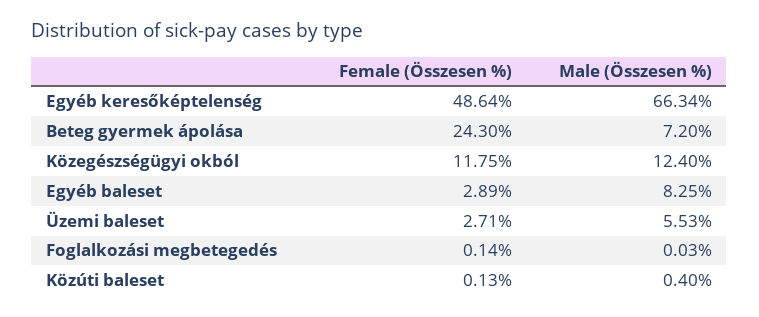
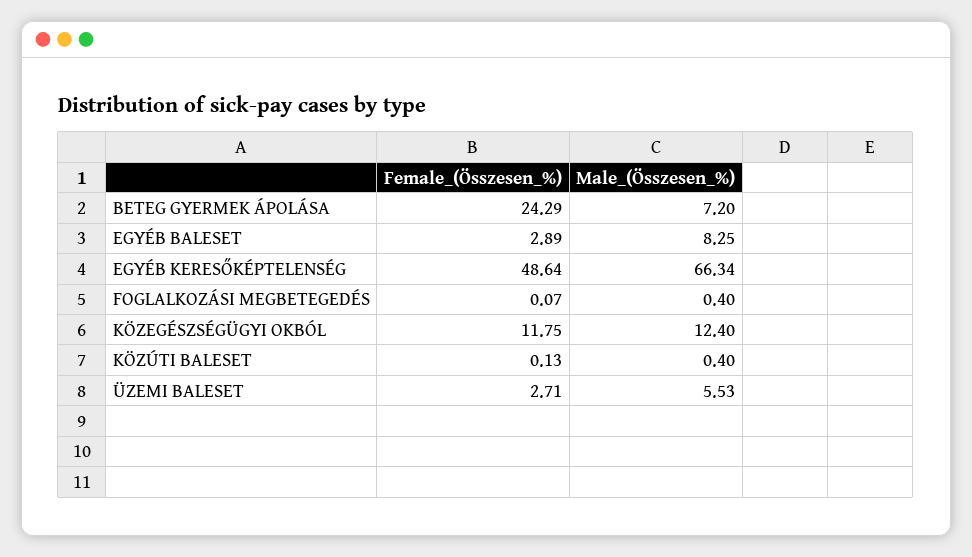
  {
    "Female (Összesen %)": {
      "Egyéb keresőképtelenség": 48.64,
-     "Beteg gyermek ápolása": 24.3,
+     "Beteg gyermek ápolása": 24.29,
      "Közegészségügyi okból": 11.75,
      "Egyéb baleset": 2.89,
      "Üzemi baleset": 2.71,
-     "Foglalkozási megbetegedés": 0.14,
+     "Foglalkozási megbetegedés": 0.07,
      "Közúti baleset": 0.13
    },
    "Male (Összesen %)": {
      "Egyéb keresőképtelenség": 66.34,
      "Beteg gyermek ápolása": 7.2,
      "Közegészségügyi okból": 12.4,
      "Egyéb baleset": 8.25,
      "Üzemi baleset": 5.53,
-     "Foglalkozási megbetegedés": 0.03,
+     "Foglalkozási megbetegedés": 0.4,
      "Közúti baleset": 0.4
    }
  }

